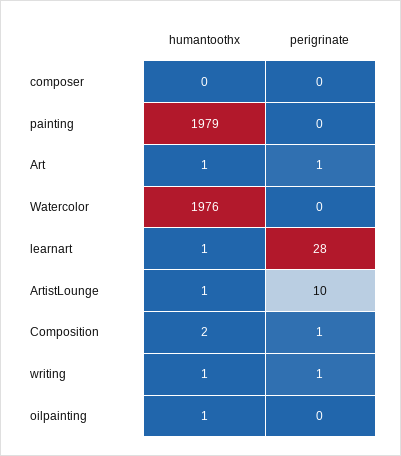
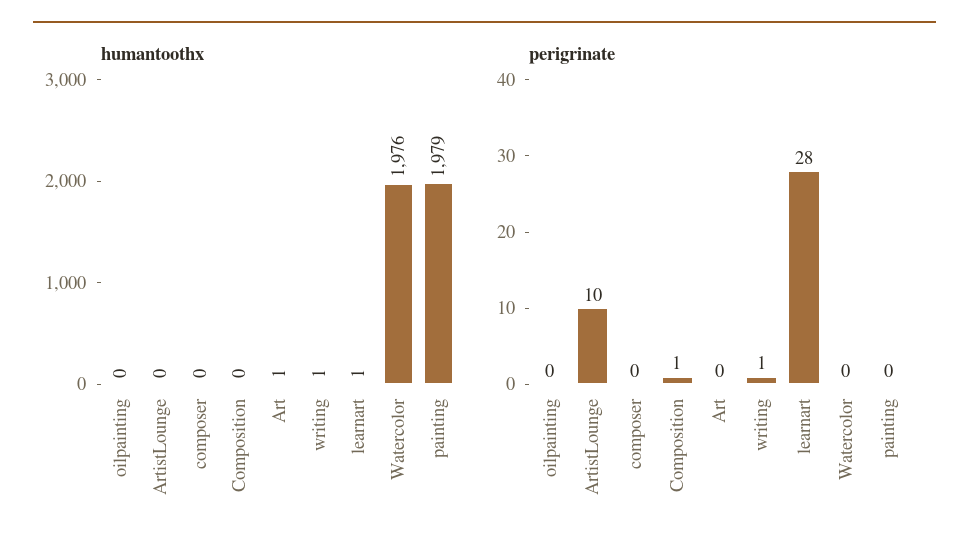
  {
    "humantoothx": {
      "composer": 0,
      "painting": 1979,
      "Art": 1,
      "Watercolor": 1976,
      "learnart": 1,
-     "ArtistLounge": 1,
+     "ArtistLounge": 0,
-     "Composition": 2,
+     "Composition": 0,
      "writing": 1,
-     "oilpainting": 1
+     "oilpainting": 0
    },
    "perigrinate": {
      "composer": 0,
      "painting": 0,
-     "Art": 1,
+     "Art": 0,
      "Watercolor": 0,
      "learnart": 28,
      "ArtistLounge": 10,
      "Composition": 1,
      "writing": 1,
      "oilpainting": 0
    }
  }

